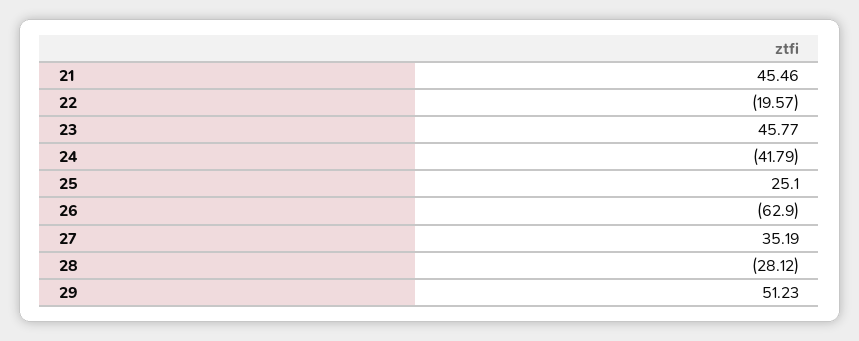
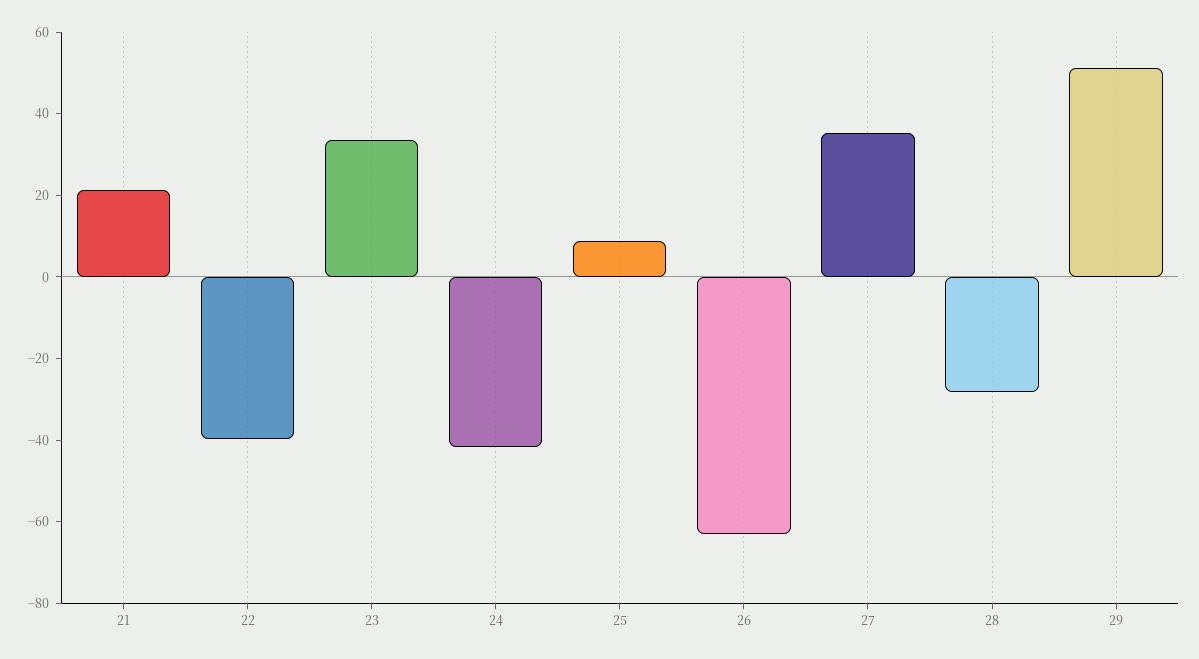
  {
-   "21": 45.46,
+   "21": 20,
-   "22": -19.57,
+   "22": -40,
-   "23": 45.77,
+   "23": 35,
    "24": -41.79,
-   "25": 25.1,
+   "25": 10,
    "26": -62.9,
    "27": 35.19,
    "28": -28.12,
    "29": 51.23
  }

